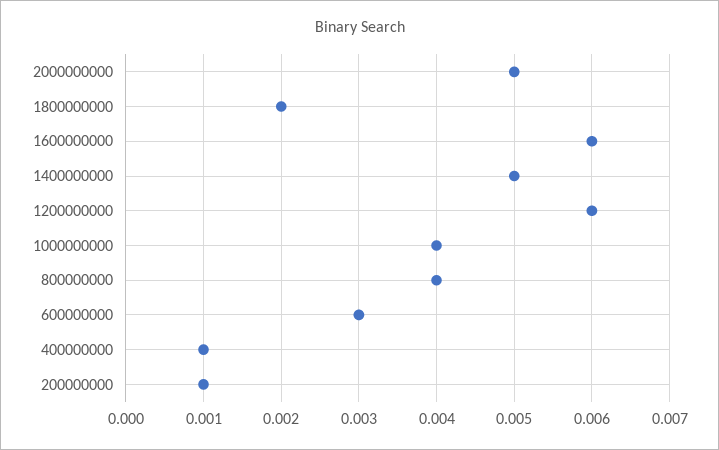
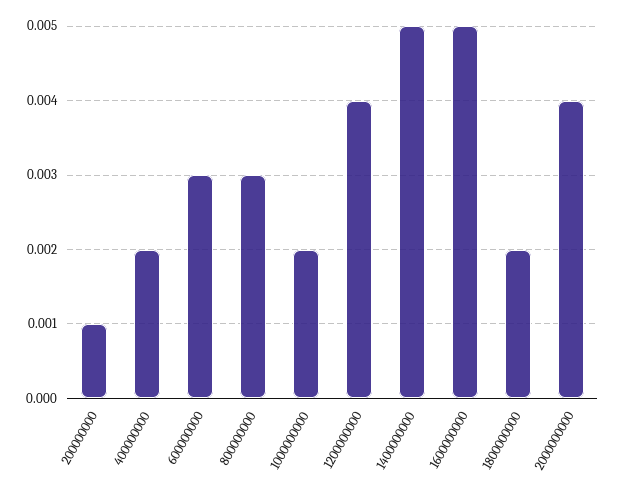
  {
-   "2000000000": 0.005,
+   "2000000000": 0.004,
    "1800000000": 0.002,
-   "1600000000": 0.006,
+   "1600000000": 0.005,
    "1400000000": 0.005,
-   "1200000000": 0.006,
+   "1200000000": 0.004,
-   "1000000000": 0.004,
+   "1000000000": 0.002,
-   "800000000": 0.004,
+   "800000000": 0.003,
    "600000000": 0.003,
-   "400000000": 0.001,
+   "400000000": 0.002,
    "200000000": 0.001
  }

